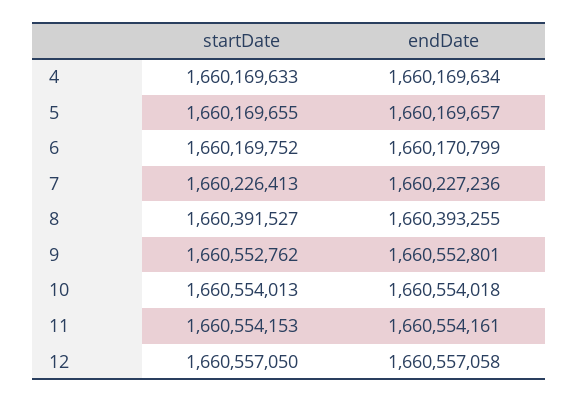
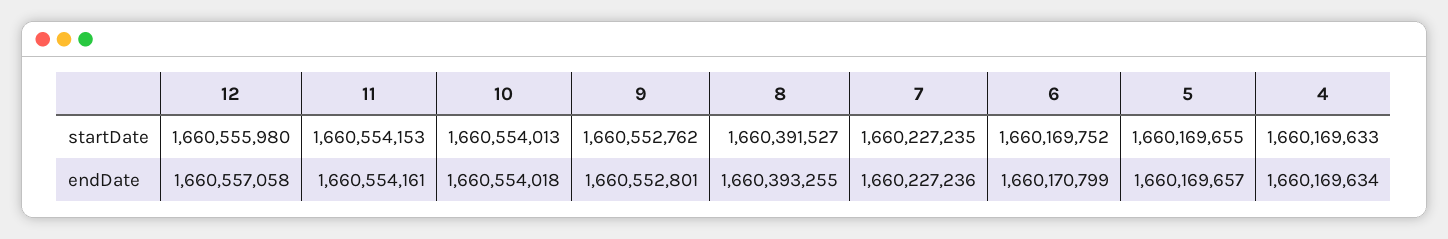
  {
    "startDate": {
      "4": 1660169633,
      "5": 1660169655,
      "6": 1660169752,
-     "7": 1660226413,
+     "7": 1660227235,
      "8": 1660391527,
      "9": 1660552762,
      "10": 1660554013,
      "11": 1660554153,
-     "12": 1660557050
+     "12": 1660555980
    },
    "endDate": {
      "4": 1660169634,
      "5": 1660169657,
      "6": 1660170799,
      "7": 1660227236,
      "8": 1660393255,
      "9": 1660552801,
      "10": 1660554018,
      "11": 1660554161,
      "12": 1660557058
    }
  }

